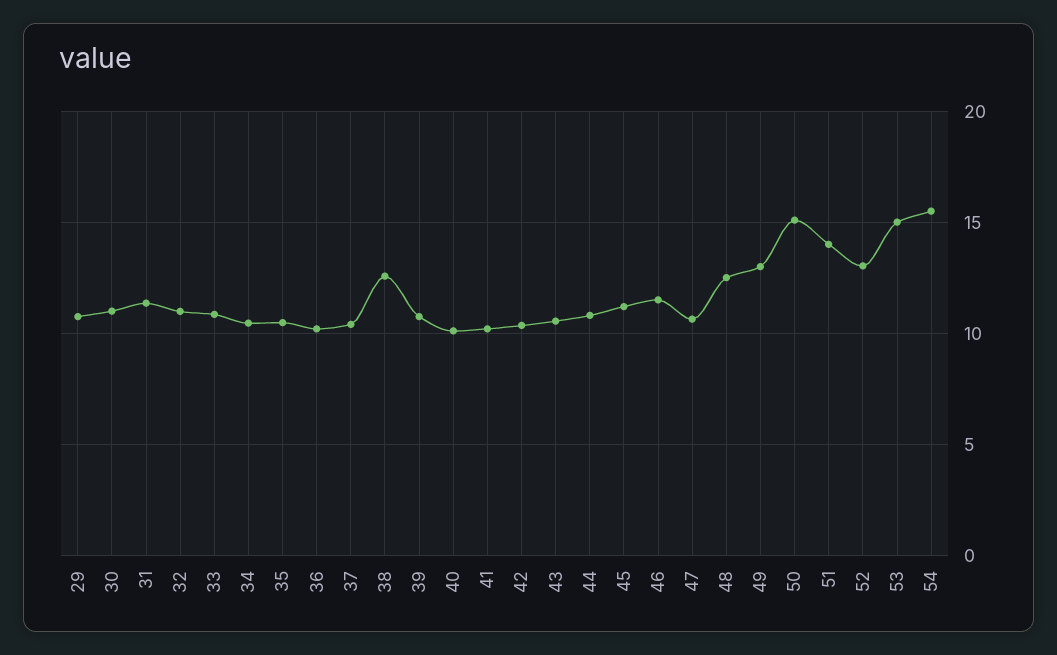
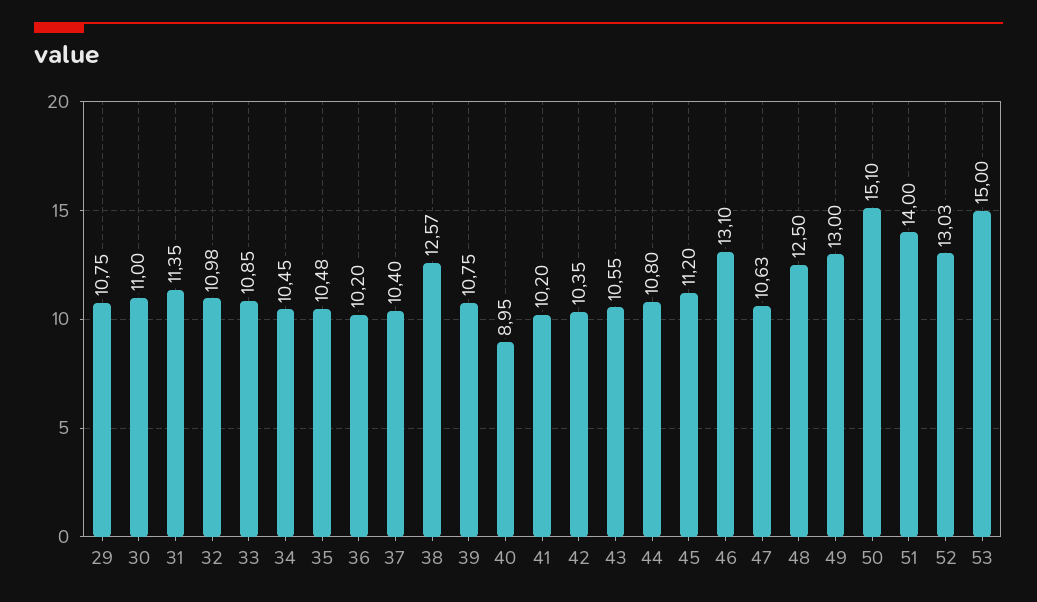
  {
    "29": 10.75,
    "30": 11,
    "31": 11.35,
    "32": 10.98,
    "33": 10.85,
    "34": 10.45,
    "35": 10.48,
    "36": 10.2,
    "37": 10.4,
    "38": 12.57,
    "39": 10.75,
-   "40": 10,
+   "40": 8.95,
    "41": 10.2,
    "42": 10.35,
    "43": 10.55,
    "44": 10.8,
    "45": 11.2,
-   "46": 11.5,
+   "46": 13.1,
    "47": 10.63,
    "48": 12.5,
    "49": 13,
    "50": 15.1,
    "51": 14,
    "52": 13.03,
-   "53": 15,
+   "53": 15
-   "54": 15.5
  }

